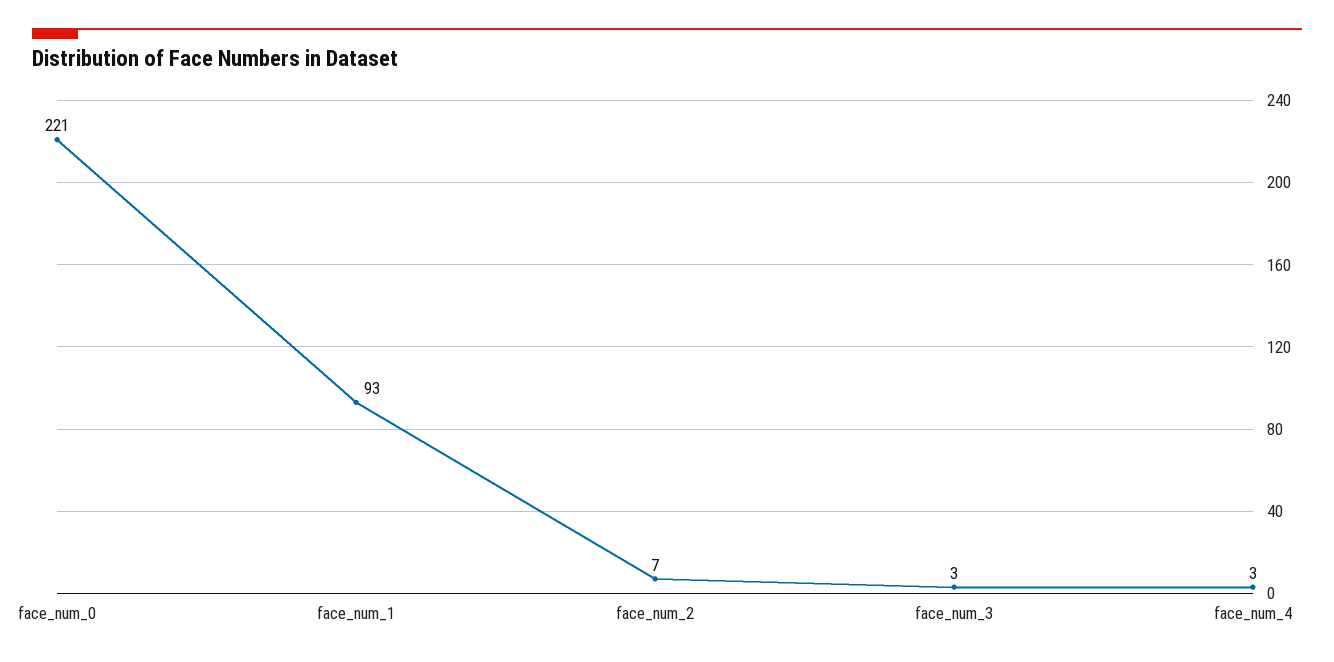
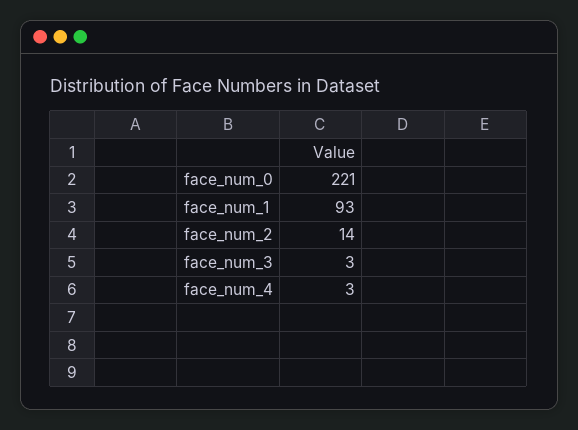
  {
    "face_num_0": 221,
    "face_num_1": 93,
-   "face_num_2": 7,
+   "face_num_2": 14,
    "face_num_3": 3,
    "face_num_4": 3
  }

